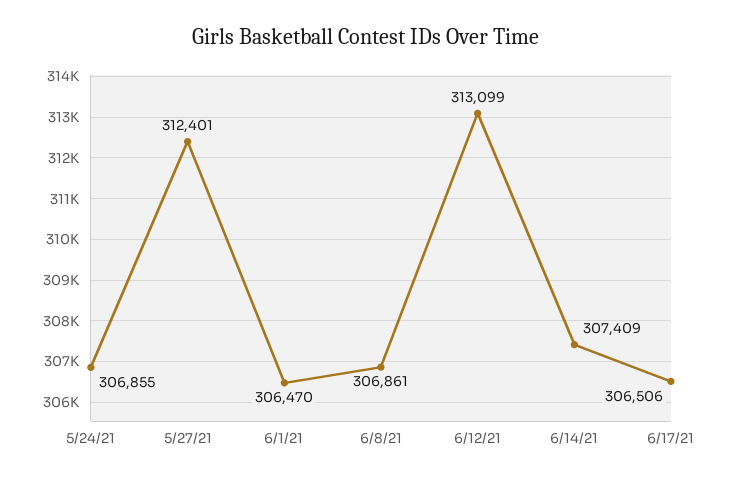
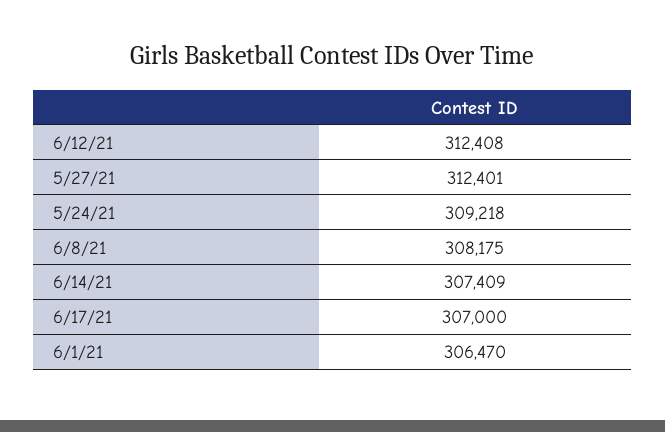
  {
-   "5/24/21": 306855,
+   "5/24/21": 309218,
    "5/27/21": 312401,
    "6/1/21": 306470,
-   "6/8/21": 306861,
+   "6/8/21": 308175,
-   "6/12/21": 313099,
+   "6/12/21": 312408,
    "6/14/21": 307409,
-   "6/17/21": 306506
+   "6/17/21": 307000
  }

